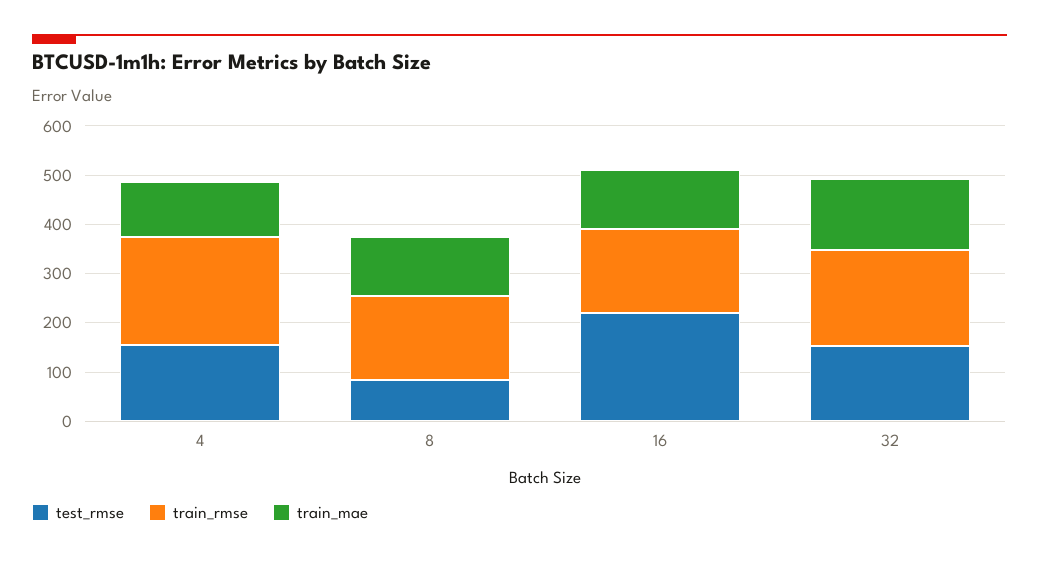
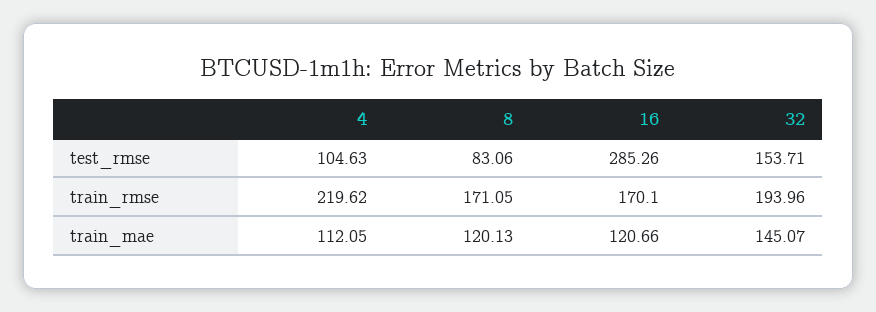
  {
    "test_rmse": {
-     "4": 160,
+     "4": 104.63,
      "8": 83.06,
-     "16": 220,
+     "16": 285.26,
      "32": 153.71
    },
    "train_rmse": {
      "4": 219.62,
      "8": 171.05,
      "16": 170.1,
      "32": 193.96
    },
    "train_mae": {
      "4": 112.05,
      "8": 120.13,
      "16": 120.66,
      "32": 145.07
    }
  }

